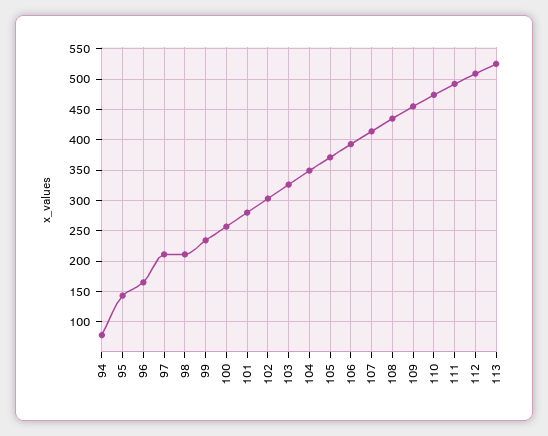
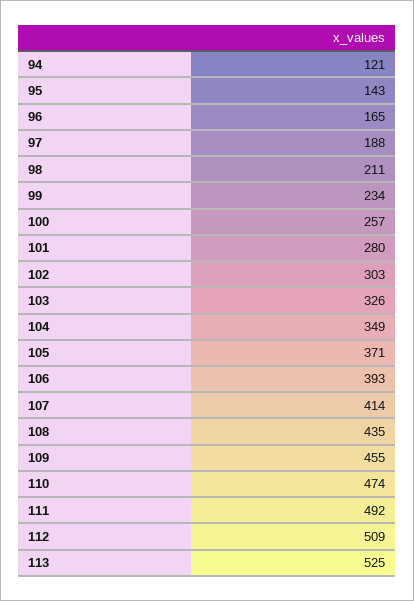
  {
-   "94": 80,
+   "94": 121,
    "95": 143,
    "96": 165,
-   "97": 210,
+   "97": 188,
    "98": 211,
    "99": 234,
    "100": 257,
    "101": 280,
    "102": 303,
    "103": 326,
    "104": 349,
    "105": 371,
    "106": 393,
    "107": 414,
    "108": 435,
    "109": 455,
    "110": 474,
    "111": 492,
    "112": 509,
    "113": 525
  }

